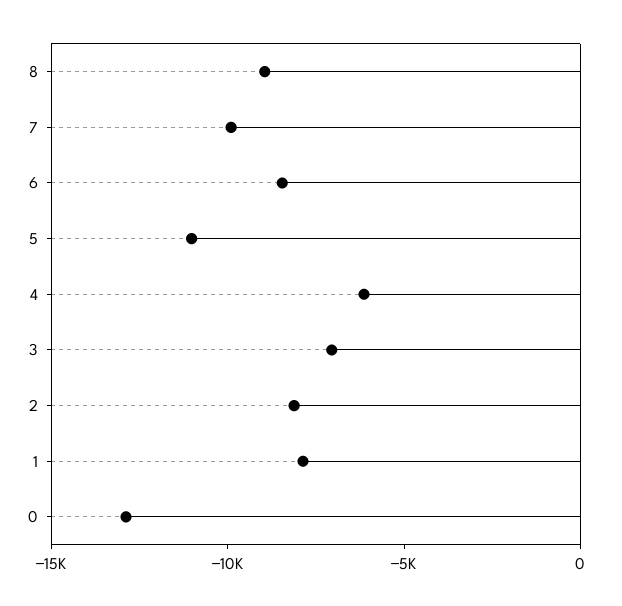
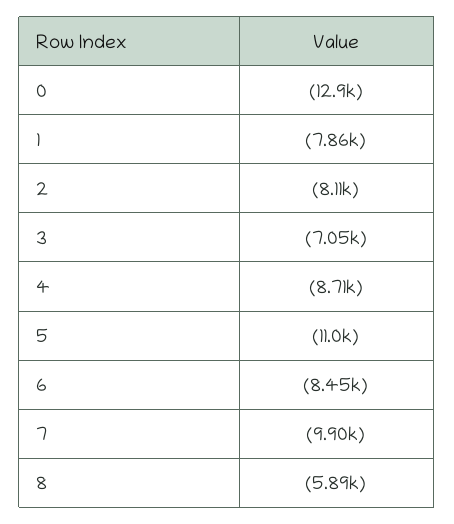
  {
-   "8": -9000,
+   "8": -5890,
    "7": -9900,
    "6": -8450,
    "5": -11000,
-   "4": -6000,
+   "4": -8710,
    "3": -7050,
    "2": -8110,
    "1": -7860,
    "0": -12900
  }

